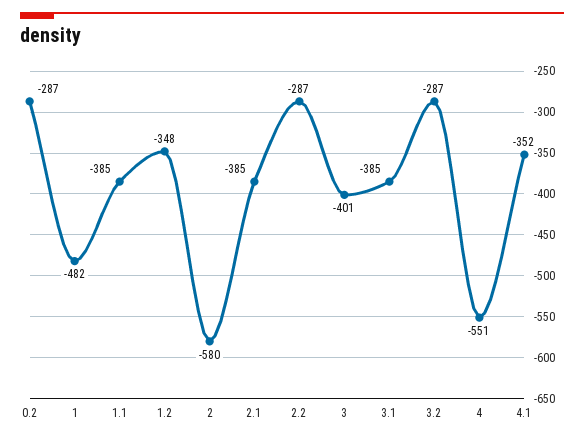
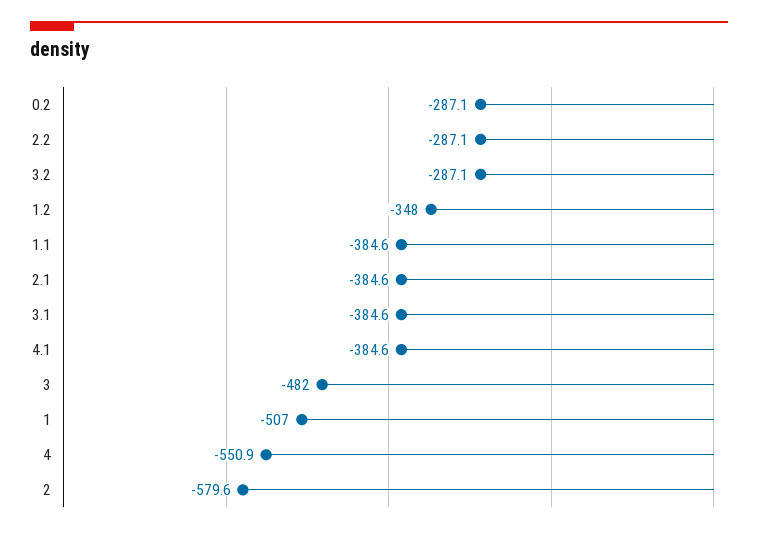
  {
    "0.2": -287.1,
-   "1": -482,
+   "1": -507,
    "1.1": -384.6,
    "1.2": -348,
    "2": -579.6,
    "2.1": -384.6,
    "2.2": -287.1,
-   "3": -401,
+   "3": -482,
    "3.1": -384.6,
    "3.2": -287.1,
    "4": -550.9,
-   "4.1": -352
+   "4.1": -384.6
  }

